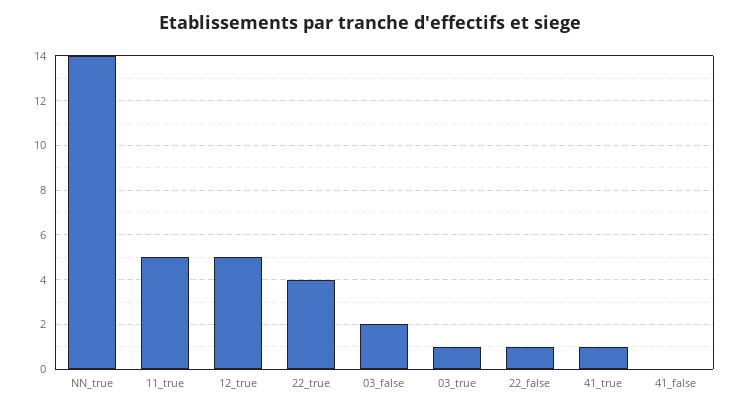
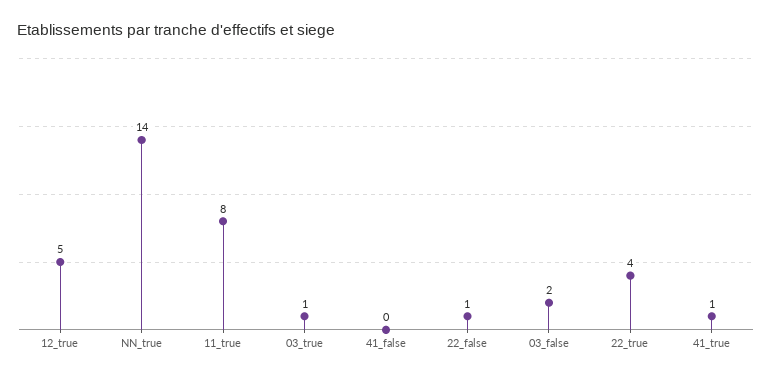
  {
    "NN_true": 14,
-   "11_true": 5,
+   "11_true": 8,
    "12_true": 5,
    "22_true": 4,
    "03_false": 2,
    "03_true": 1,
    "22_false": 1,
    "41_true": 1,
    "41_false": 0
  }

